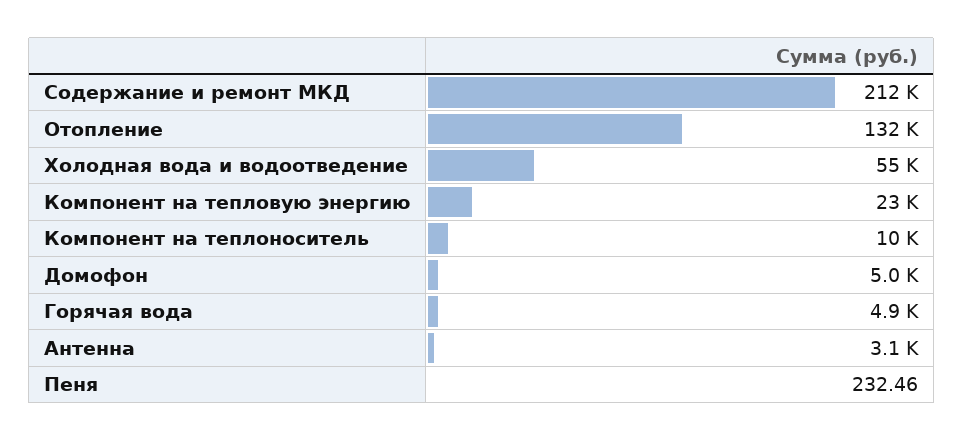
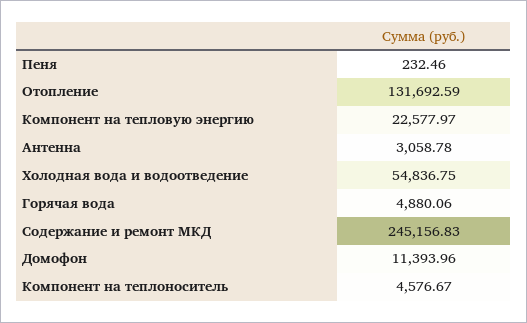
  {
-   "Содержание и ремонт МКД": 212000,
+   "Содержание и ремонт МКД": 245156.83,
    "Отопление": 131692.59,
    "Холодная вода и водоотведение": 54836.75,
    "Компонент на тепловую энергию": 22577.97,
-   "Компонент на теплоноситель": 10000,
+   "Компонент на теплоноситель": 4576.67,
-   "Домофон": 5000,
+   "Домофон": 11393.96,
    "Горячая вода": 4880.06,
    "Антенна": 3058.78,
    "Пеня": 232.46
  }

